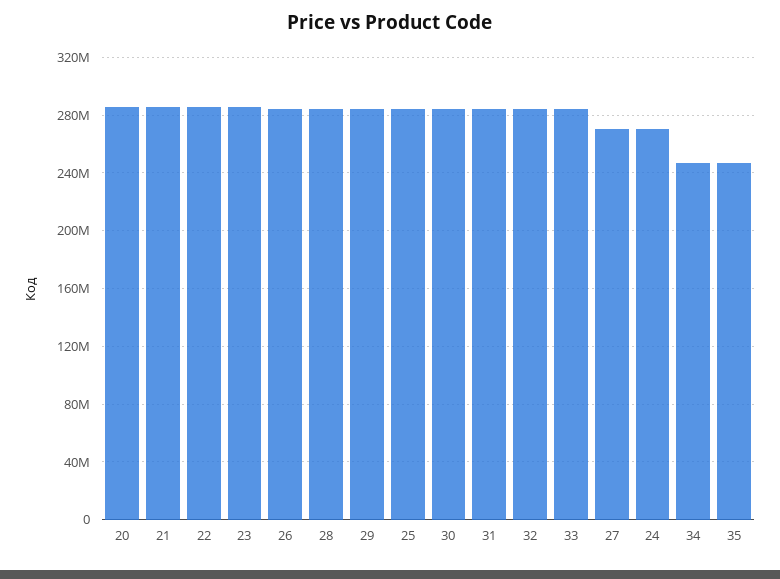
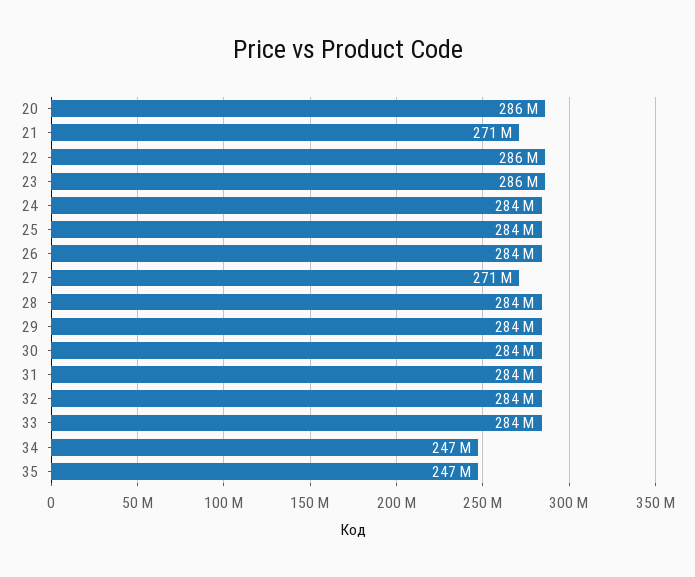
  {
    "20": 286000000,
-   "21": 285000000,
+   "21": 271000000,
    "22": 286000000,
    "23": 286000000,
    "26": 284000000,
    "28": 284000000,
    "29": 284000000,
    "25": 284000000,
    "30": 284000000,
    "31": 284000000,
    "32": 284000000,
    "33": 284000000,
    "27": 271000000,
-   "24": 270000000,
+   "24": 284000000,
    "34": 247000000,
    "35": 247000000
  }

